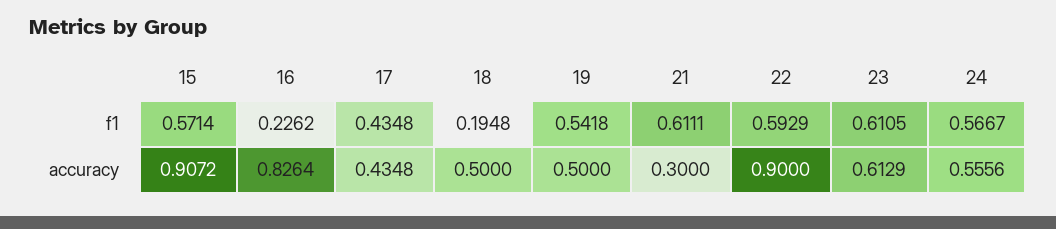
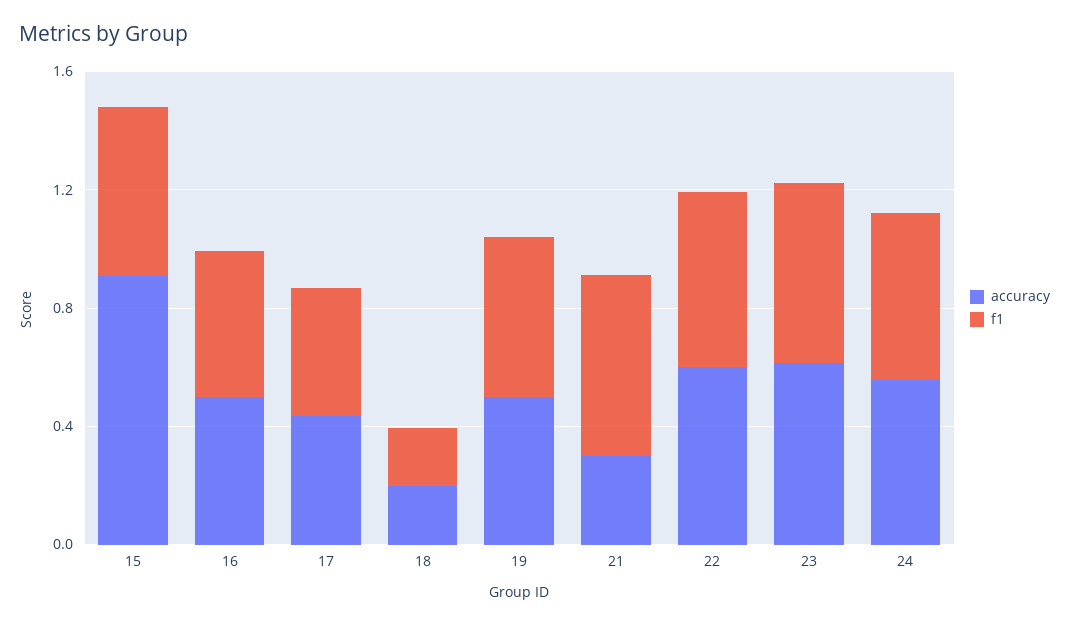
  {
    "f1": {
      "15": 0.5714,
-     "16": 0.2262,
+     "16": 0.5,
      "17": 0.4348,
      "18": 0.1948,
      "19": 0.5418,
      "21": 0.6111,
      "22": 0.5929,
      "23": 0.6105,
      "24": 0.5667
    },
    "accuracy": {
      "15": 0.9072,
-     "16": 0.8264,
+     "16": 0.5,
      "17": 0.4348,
-     "18": 0.5,
+     "18": 0.2,
      "19": 0.5,
      "21": 0.3,
-     "22": 0.9,
+     "22": 0.6,
      "23": 0.6129,
      "24": 0.5556
    }
  }

